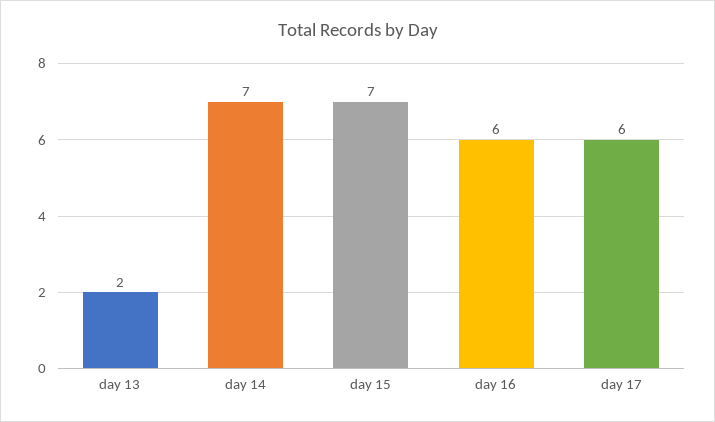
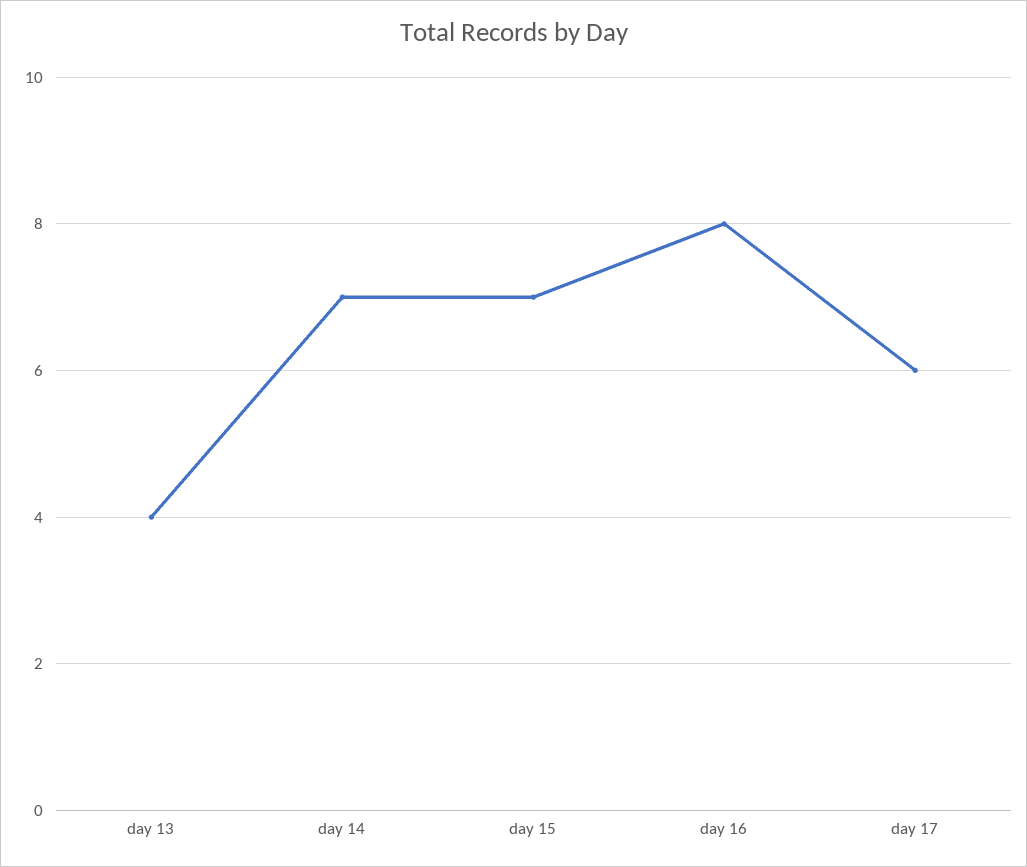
  {
-   "day 13": 2,
+   "day 13": 4,
    "day 14": 7,
    "day 15": 7,
-   "day 16": 6,
+   "day 16": 8,
    "day 17": 6
  }

